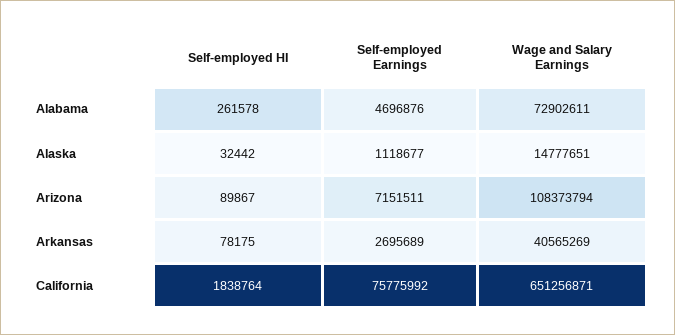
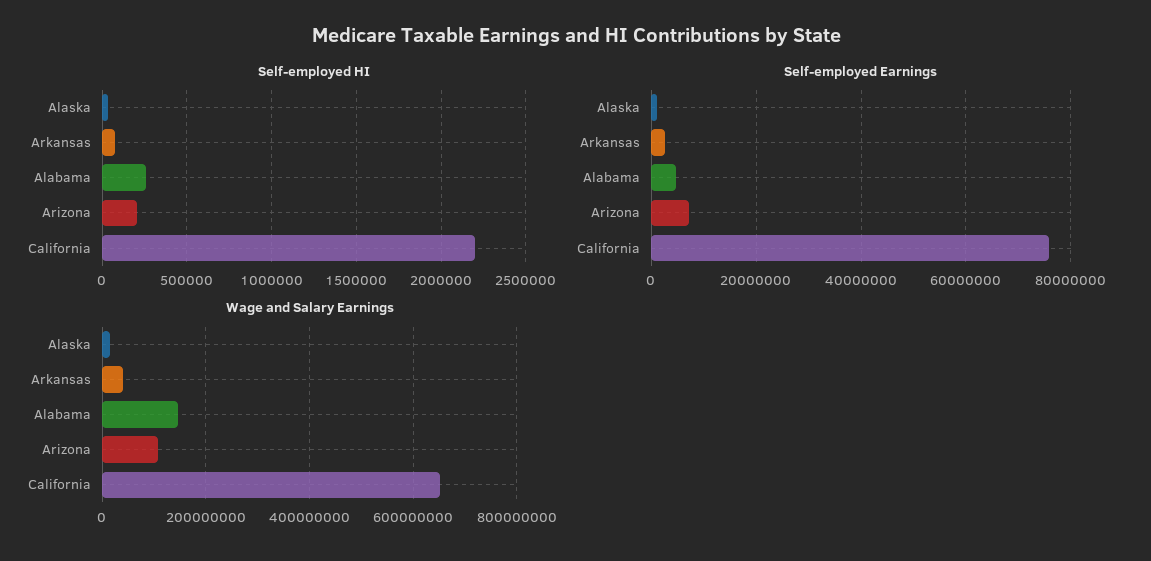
  {
    "Self-employed HI": {
      "Alabama": 261578,
      "Alaska": 32442,
-     "Arizona": 89867,
+     "Arizona": 200000,
      "Arkansas": 78175,
-     "California": 1838764
+     "California": 2200000
    },
    "Self-employed Earnings": {
      "Alabama": 4696876,
      "Alaska": 1118677,
      "Arizona": 7151511,
      "Arkansas": 2695689,
      "California": 75775992
    },
    "Wage and Salary Earnings": {
-     "Alabama": 72902611,
+     "Alabama": 140000000,
      "Alaska": 14777651,
      "Arizona": 108373794,
      "Arkansas": 40565269,
      "California": 651256871
    }
  }

